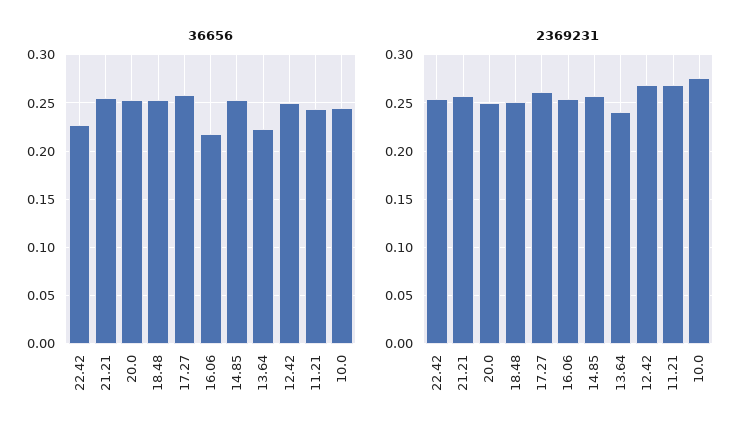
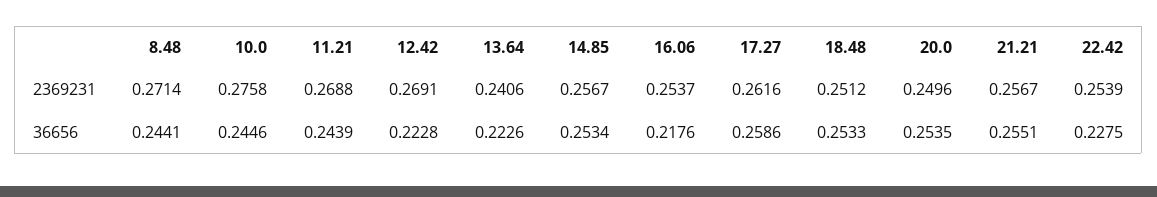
  {
    "36656": {
      "22.42": 0.2275,
      "21.21": 0.2551,
      "20.0": 0.2535,
      "18.48": 0.2533,
      "17.27": 0.2586,
      "16.06": 0.2176,
      "14.85": 0.2534,
      "13.64": 0.2226,
-     "12.42": 0.25,
+     "12.42": 0.2228,
      "11.21": 0.2439,
-     "10.0": 0.2446
+     "10.0": 0.2446,
+     "8.48": 0.2441
    },
    "2369231": {
      "22.42": 0.2539,
      "21.21": 0.2567,
      "20.0": 0.2496,
      "18.48": 0.2512,
      "17.27": 0.2616,
      "16.06": 0.2537,
      "14.85": 0.2567,
      "13.64": 0.2406,
      "12.42": 0.2691,
      "11.21": 0.2688,
-     "10.0": 0.2758
+     "10.0": 0.2758,
+     "8.48": 0.2714
    }
  }

